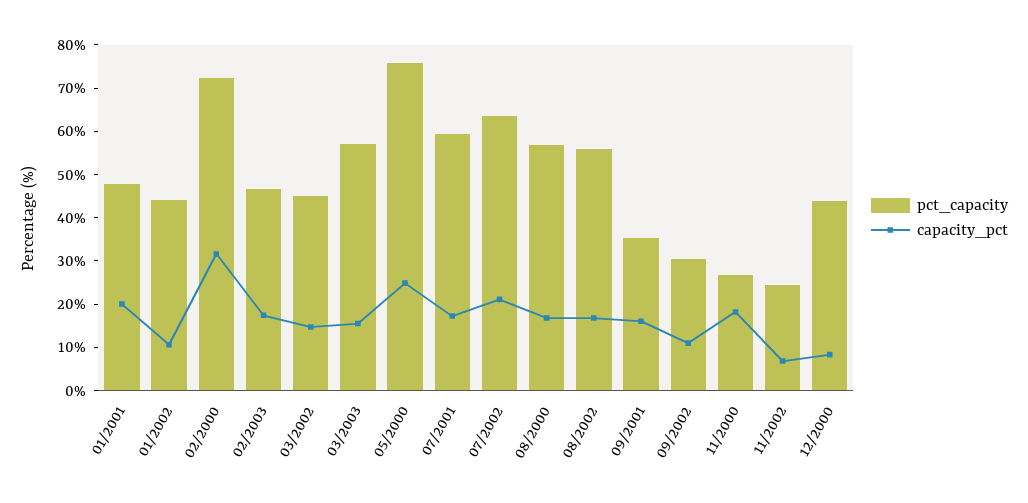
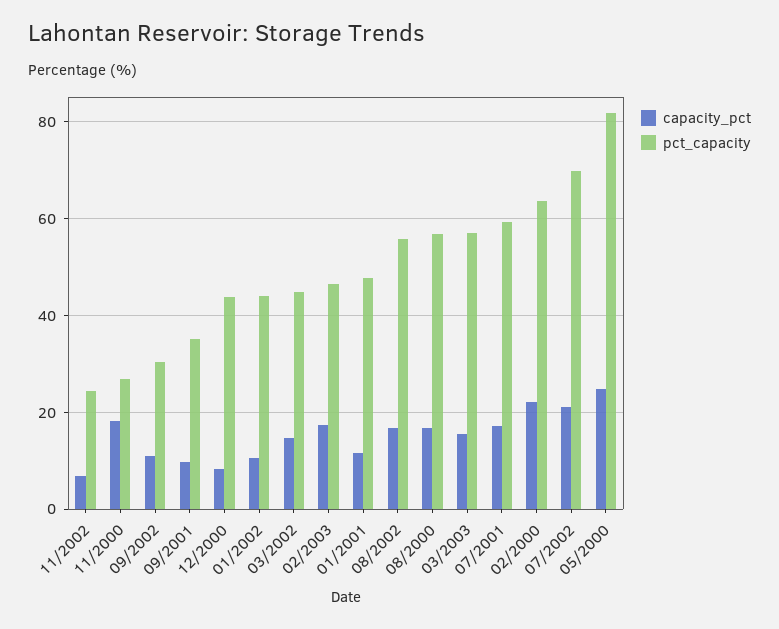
  {
    "pct_capacity": {
      "01/2001": 48,
      "01/2002": 44,
-     "02/2000": 72,
+     "02/2000": 64,
      "02/2003": 46,
      "03/2002": 44,
      "03/2003": 58,
-     "05/2000": 76,
+     "05/2000": 82,
      "07/2001": 60,
-     "07/2002": 64,
+     "07/2002": 70,
      "08/2000": 56,
      "08/2002": 56,
      "09/2001": 36,
      "09/2002": 30,
      "11/2000": 26,
      "11/2002": 24,
      "12/2000": 44
    },
    "capacity_pct": {
-     "01/2001": 20,
+     "01/2001": 12,
      "01/2002": 10,
-     "02/2000": 32,
+     "02/2000": 22,
      "02/2003": 18,
      "03/2002": 14,
      "03/2003": 16,
      "05/2000": 24,
      "07/2001": 18,
      "07/2002": 22,
      "08/2000": 16,
      "08/2002": 16,
-     "09/2001": 16,
+     "09/2001": 10,
      "09/2002": 10,
      "11/2000": 18,
      "11/2002": 6,
      "12/2000": 8
    }
  }

